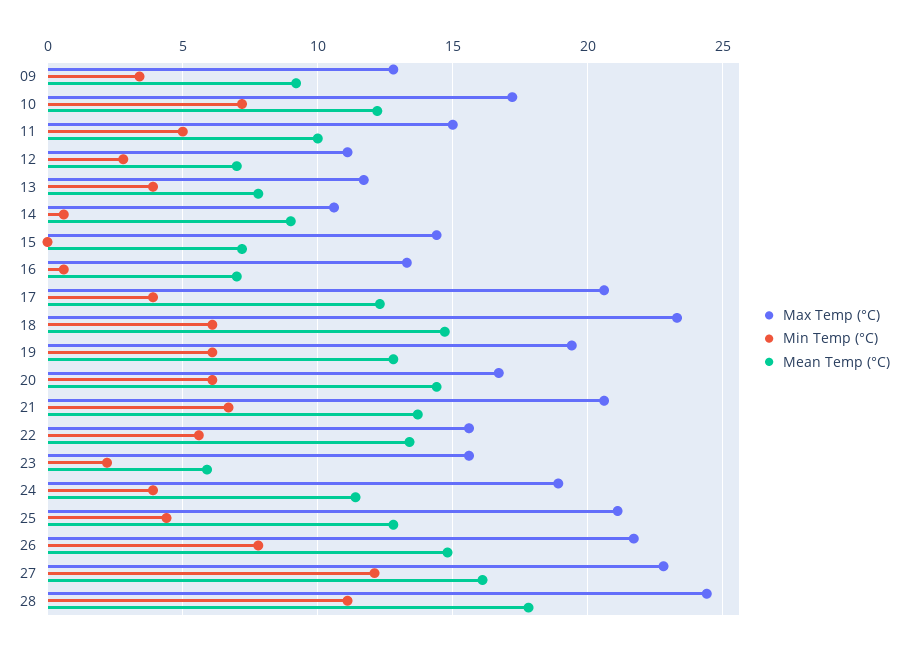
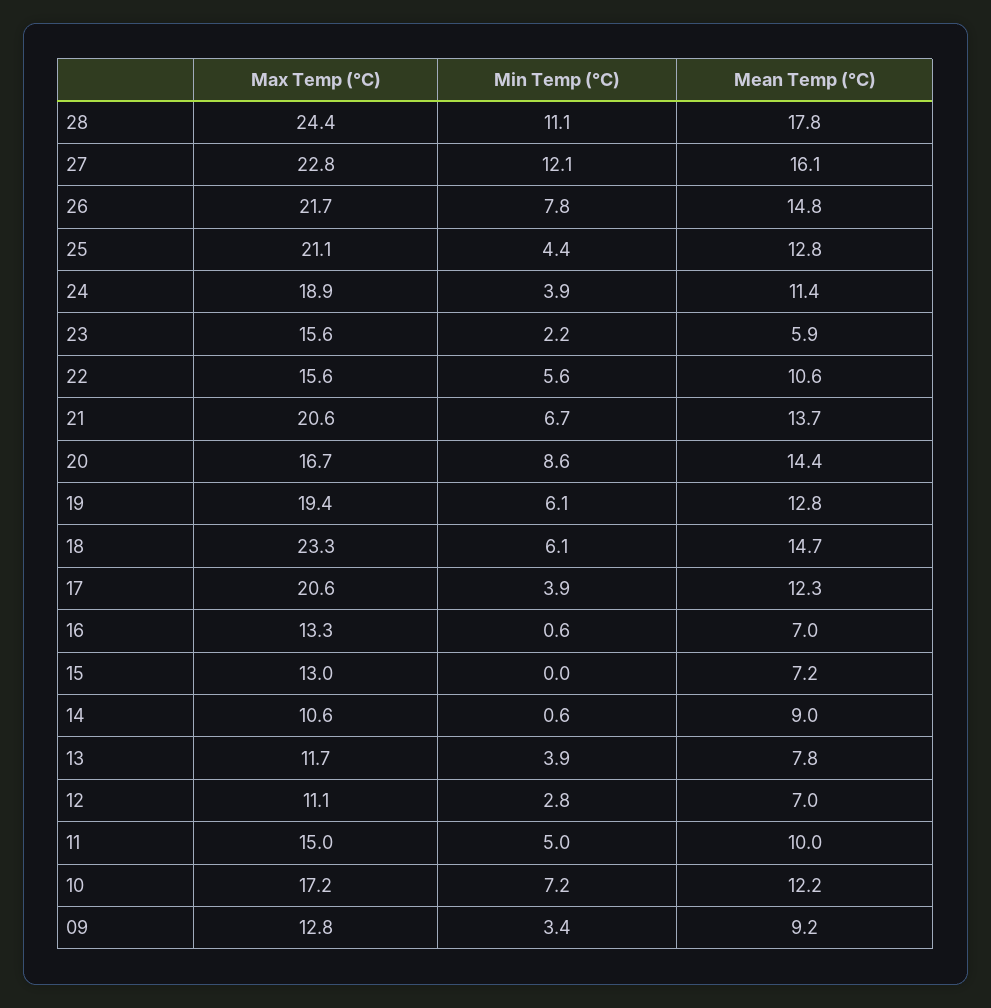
  {
    "Max Temp (°C)": {
      "09": 12.8,
      "10": 17.2,
      "11": 15,
      "12": 11.1,
      "13": 11.7,
      "14": 10.6,
-     "15": 14.5,
+     "15": 13,
      "16": 13.3,
      "17": 20.6,
      "18": 23.3,
      "19": 19.4,
      "20": 16.7,
      "21": 20.6,
      "22": 15.6,
      "23": 15.6,
      "24": 18.9,
      "25": 21.1,
      "26": 21.7,
      "27": 22.8,
      "28": 24.4
    },
    "Min Temp (°C)": {
      "09": 3.4,
      "10": 7.2,
      "11": 5,
      "12": 2.8,
      "13": 3.9,
      "14": 0.6,
      "15": 0,
      "16": 0.6,
      "17": 3.9,
      "18": 6.1,
      "19": 6.1,
-     "20": 6,
+     "20": 8.6,
      "21": 6.7,
      "22": 5.6,
      "23": 2.2,
      "24": 3.9,
      "25": 4.4,
      "26": 7.8,
      "27": 12.1,
      "28": 11.1
    },
    "Mean Temp (°C)": {
      "09": 9.2,
      "10": 12.2,
      "11": 10,
      "12": 7,
      "13": 7.8,
      "14": 9,
      "15": 7.2,
      "16": 7,
      "17": 12.3,
      "18": 14.7,
      "19": 12.8,
      "20": 14.4,
      "21": 13.7,
-     "22": 13.5,
+     "22": 10.6,
      "23": 5.9,
      "24": 11.4,
      "25": 12.8,
      "26": 14.8,
      "27": 16.1,
      "28": 17.8
    }
  }

